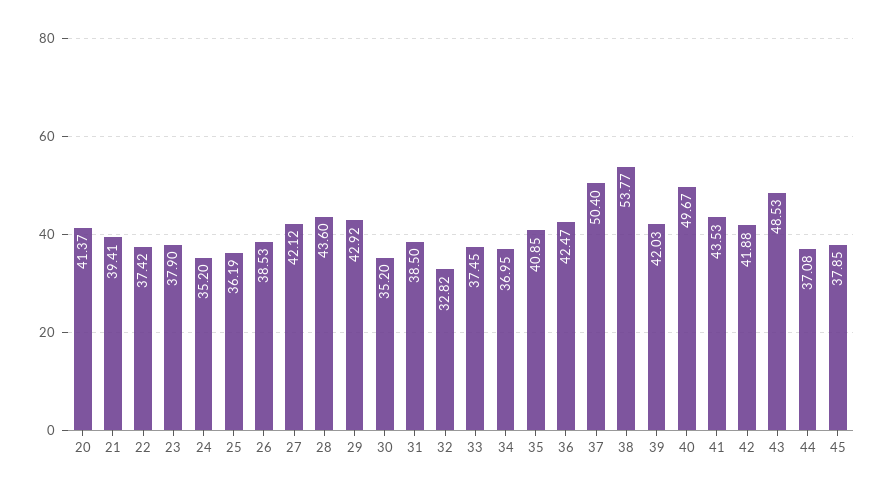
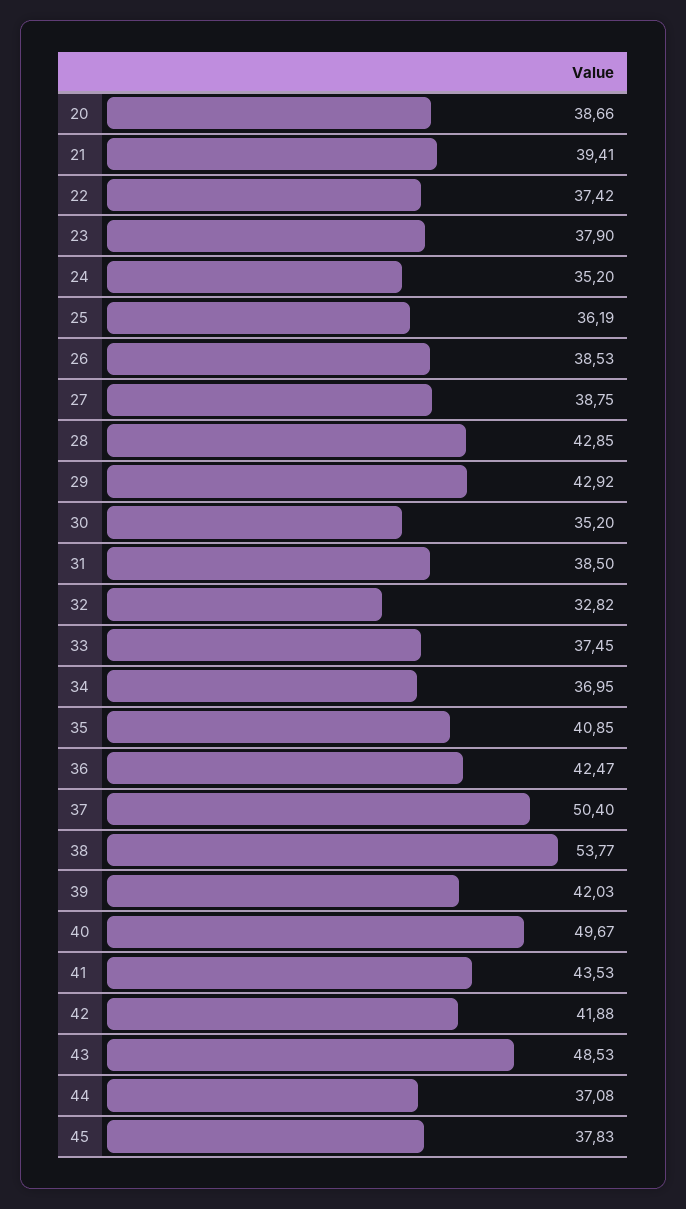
  {
-   "20": 41.37,
+   "20": 38.66,
    "21": 39.41,
    "22": 37.42,
    "23": 37.9,
    "24": 35.2,
    "25": 36.19,
    "26": 38.53,
-   "27": 42.12,
+   "27": 38.75,
-   "28": 43.6,
+   "28": 42.85,
    "29": 42.92,
    "30": 35.2,
    "31": 38.5,
    "32": 32.82,
    "33": 37.45,
    "34": 36.95,
    "35": 40.85,
    "36": 42.47,
    "37": 50.4,
    "38": 53.77,
    "39": 42.03,
    "40": 49.67,
    "41": 43.53,
    "42": 41.88,
    "43": 48.53,
    "44": 37.08,
-   "45": 37.85
+   "45": 37.83
  }

